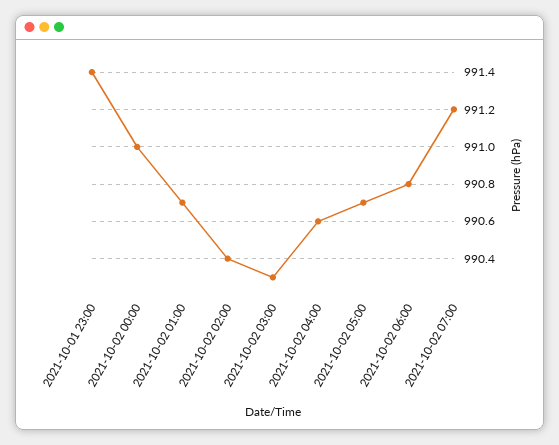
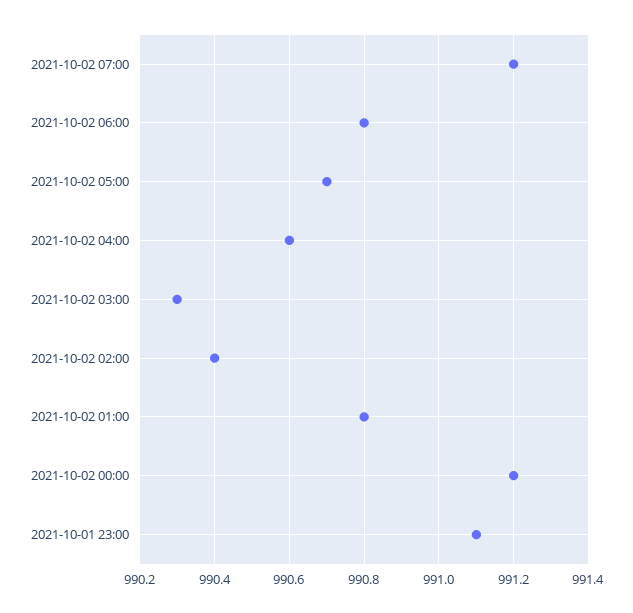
  {
-   "2021-10-01 23:00": 991.4,
+   "2021-10-01 23:00": 991.1,
-   "2021-10-02 00:00": 991,
+   "2021-10-02 00:00": 991.2,
-   "2021-10-02 01:00": 990.7,
+   "2021-10-02 01:00": 990.8,
    "2021-10-02 02:00": 990.4,
    "2021-10-02 03:00": 990.3,
    "2021-10-02 04:00": 990.6,
    "2021-10-02 05:00": 990.7,
    "2021-10-02 06:00": 990.8,
    "2021-10-02 07:00": 991.2
  }

